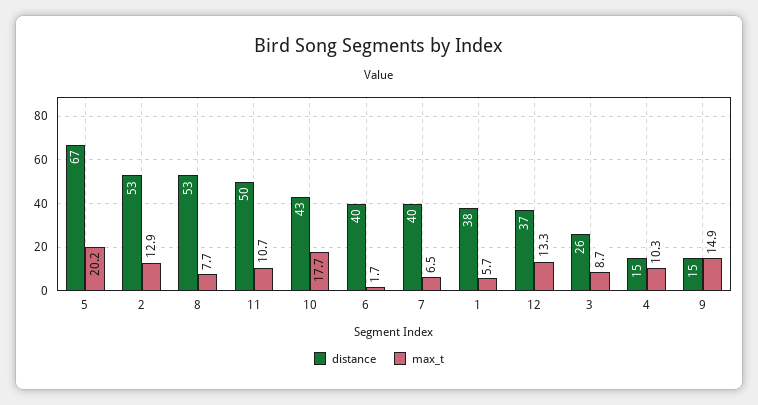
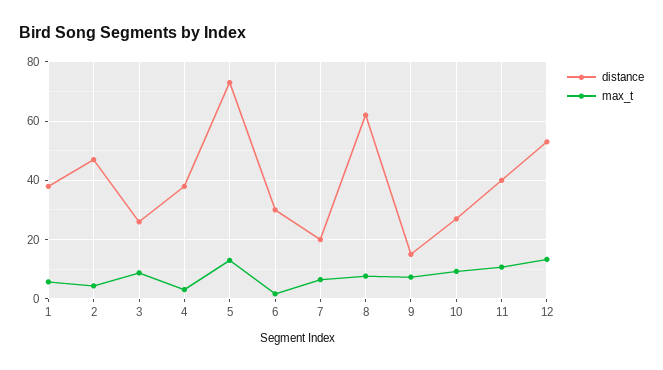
  {
    "distance": {
-     "5": 67,
+     "5": 72.5,
-     "2": 53,
+     "2": 47.5,
-     "8": 53,
+     "8": 62.5,
-     "11": 50,
+     "11": 40,
-     "10": 43,
+     "10": 27.5,
-     "6": 40,
+     "6": 30,
-     "7": 40,
+     "7": 20,
      "1": 38,
-     "12": 37,
+     "12": 52.5,
      "3": 26,
-     "4": 15,
+     "4": 37.5,
      "9": 15
    },
    "max_t": {
-     "5": 20.2,
+     "5": 12.5,
-     "2": 12.9,
+     "2": 5,
      "8": 7.7,
      "11": 10.7,
-     "10": 17.7,
+     "10": 10,
      "6": 1.7,
      "7": 6.5,
      "1": 5.7,
      "12": 13.3,
      "3": 8.7,
-     "4": 10.3,
+     "4": 2.5,
-     "9": 14.9
+     "9": 7.5
    }
  }

